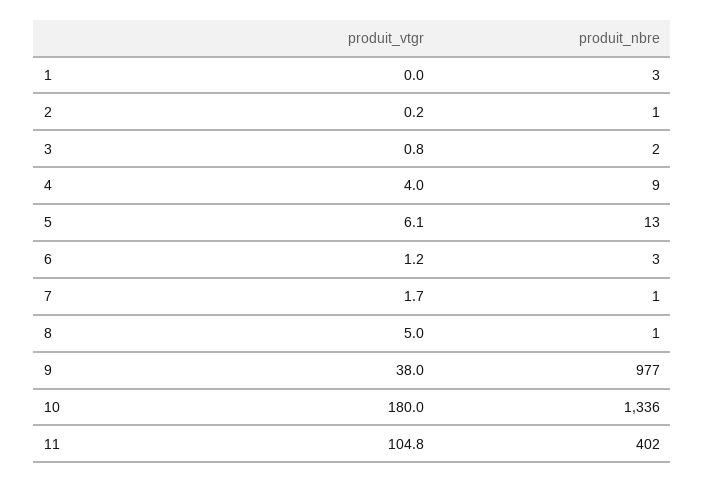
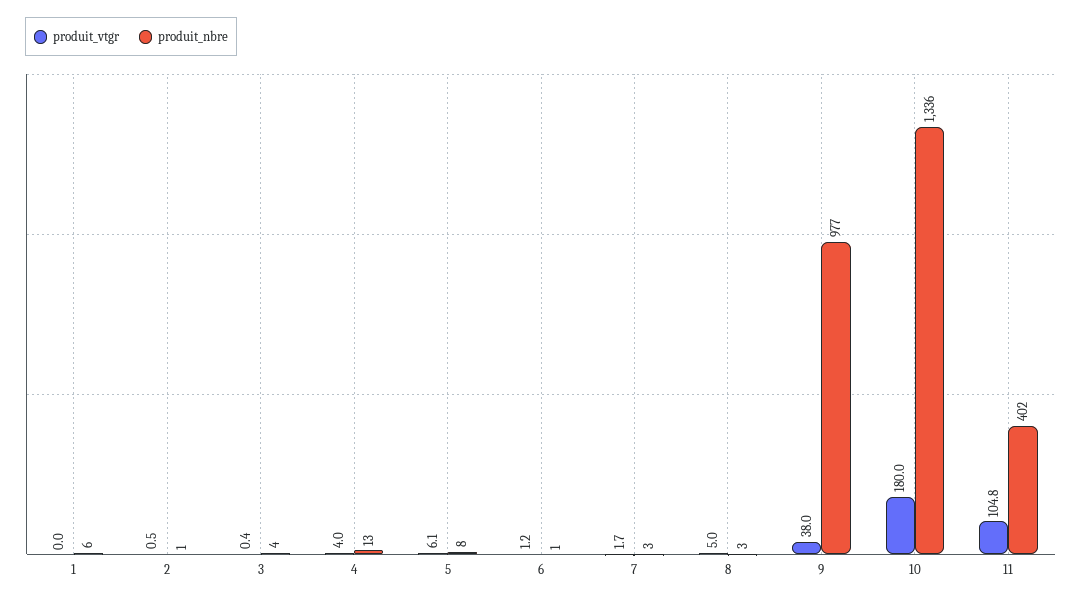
  {
    "produit_vtgr": {
      "1": 0,
-     "2": 0.2,
+     "2": 0.5,
-     "3": 0.8,
+     "3": 0.4,
      "4": 4,
      "5": 6.1,
      "6": 1.2,
      "7": 1.7,
      "8": 5,
      "9": 38,
      "10": 180,
      "11": 104.8
    },
    "produit_nbre": {
-     "1": 3,
+     "1": 6,
      "2": 1,
-     "3": 2,
+     "3": 4,
-     "4": 9,
+     "4": 13,
-     "5": 13,
+     "5": 8,
-     "6": 3,
+     "6": 1,
-     "7": 1,
+     "7": 3,
-     "8": 1,
+     "8": 3,
      "9": 977,
      "10": 1336,
      "11": 402
    }
  }

